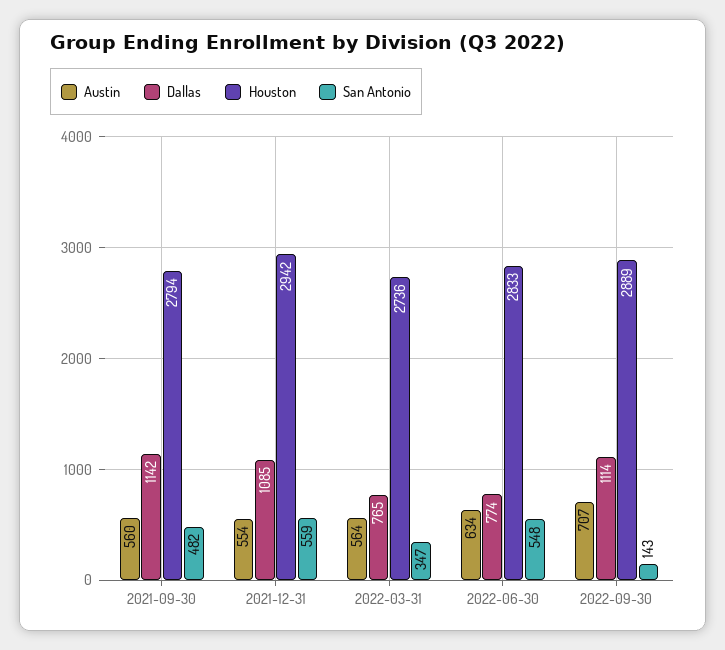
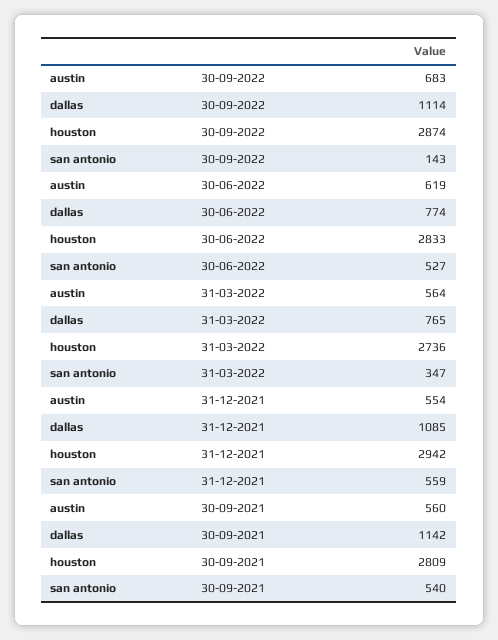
  {
    "Austin": {
      "2021-09-30": 560,
      "2021-12-31": 554,
      "2022-03-31": 564,
-     "2022-06-30": 634,
+     "2022-06-30": 619,
-     "2022-09-30": 707
+     "2022-09-30": 683
    },
    "Dallas": {
      "2021-09-30": 1142,
      "2021-12-31": 1085,
      "2022-03-31": 765,
      "2022-06-30": 774,
      "2022-09-30": 1114
    },
    "Houston": {
-     "2021-09-30": 2794,
+     "2021-09-30": 2809,
      "2021-12-31": 2942,
      "2022-03-31": 2736,
      "2022-06-30": 2833,
-     "2022-09-30": 2889
+     "2022-09-30": 2874
    },
    "San Antonio": {
-     "2021-09-30": 482,
+     "2021-09-30": 540,
      "2021-12-31": 559,
      "2022-03-31": 347,
-     "2022-06-30": 548,
+     "2022-06-30": 527,
      "2022-09-30": 143
    }
  }

